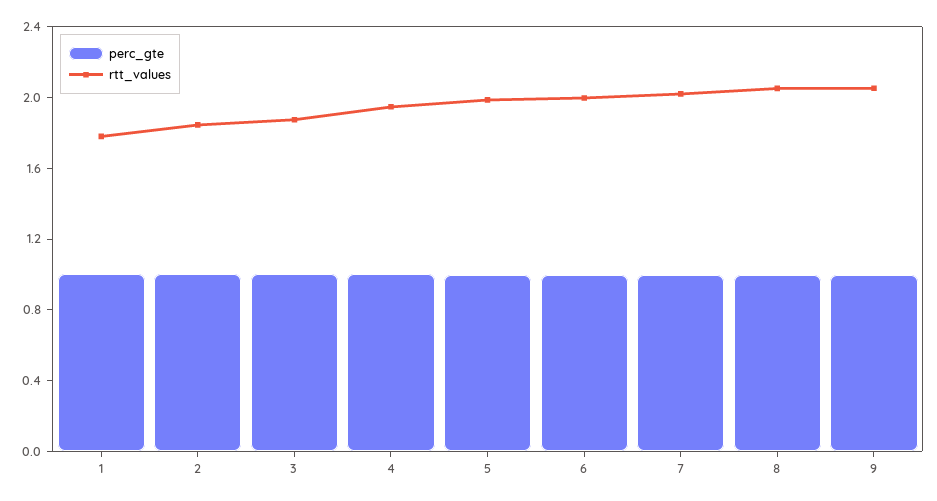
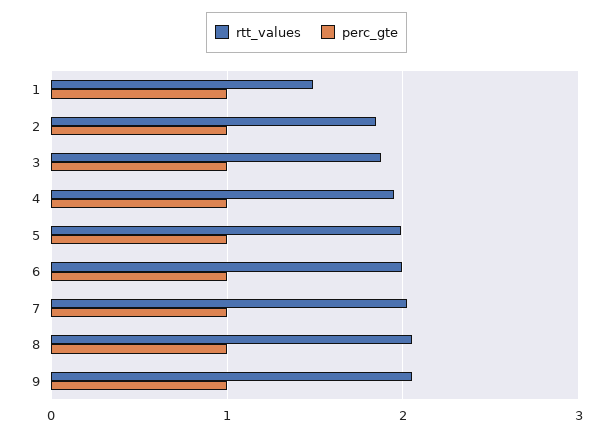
  {
    "perc_gte": {
      "1": 1,
      "2": 1,
      "3": 1,
      "4": 1,
      "5": 1,
      "6": 1,
      "7": 1,
      "8": 1,
      "9": 1
    },
    "rtt_values": {
-     "1": 1.8,
+     "1": 1.5,
      "2": 1.8,
      "3": 1.9,
      "4": 1.9,
      "5": 2,
      "6": 2,
      "7": 2,
      "8": 2.1,
      "9": 2.1
    }
  }

